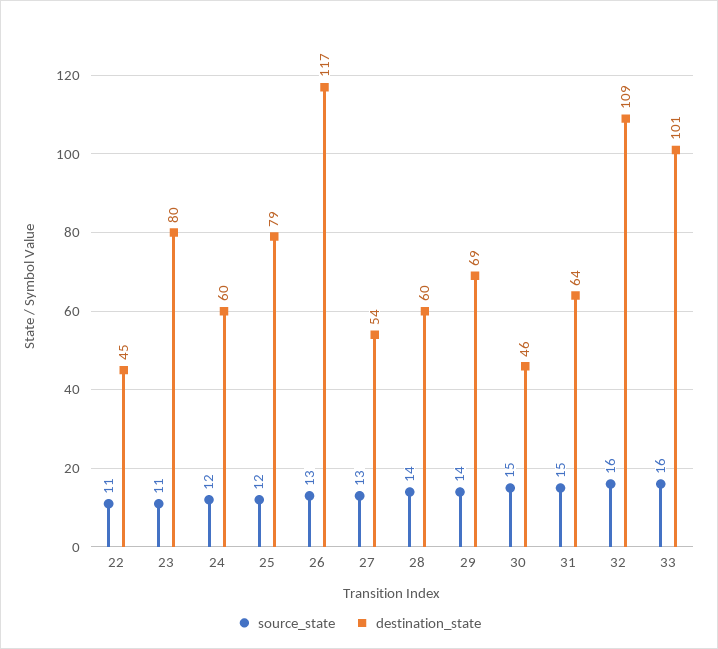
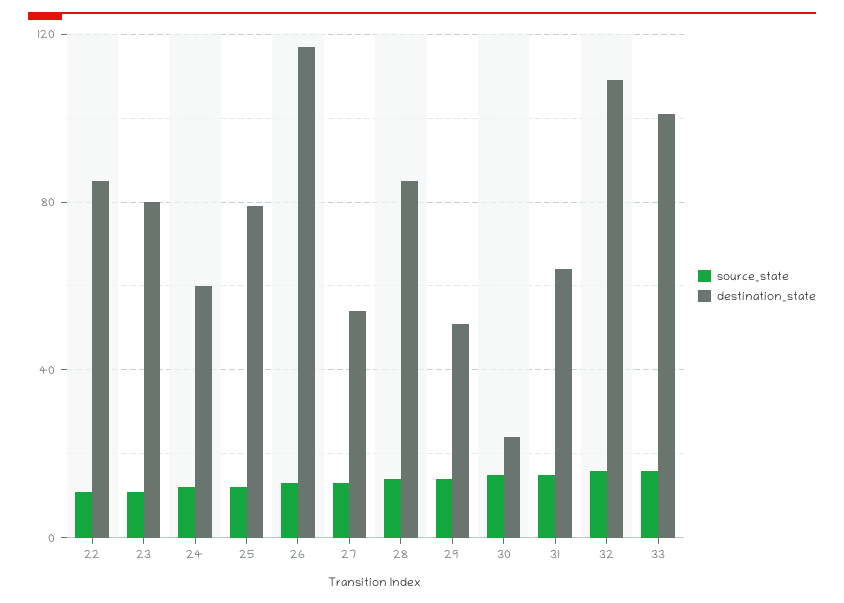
  {
    "source_state": {
      "22": 11,
      "23": 11,
      "24": 12,
      "25": 12,
      "26": 13,
      "27": 13,
      "28": 14,
      "29": 14,
      "30": 15,
      "31": 15,
      "32": 16,
      "33": 16
    },
    "destination_state": {
-     "22": 45,
+     "22": 85,
      "23": 80,
      "24": 60,
      "25": 79,
      "26": 117,
      "27": 54,
-     "28": 60,
+     "28": 85,
-     "29": 69,
+     "29": 50,
-     "30": 46,
+     "30": 25,
      "31": 64,
      "32": 109,
      "33": 101
    }
  }

